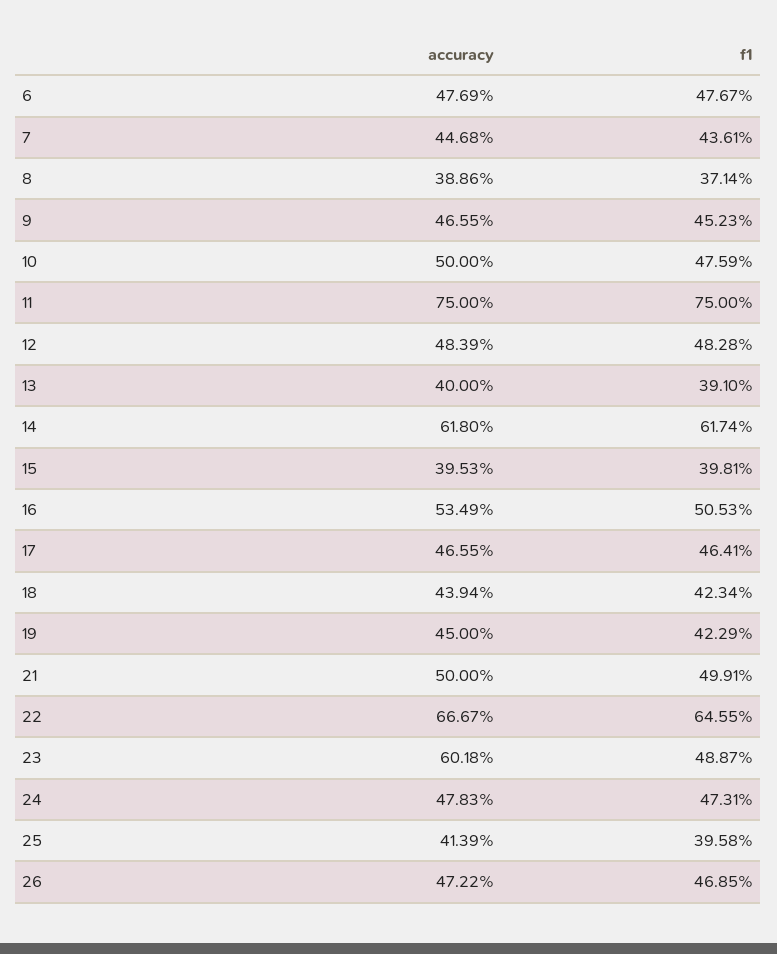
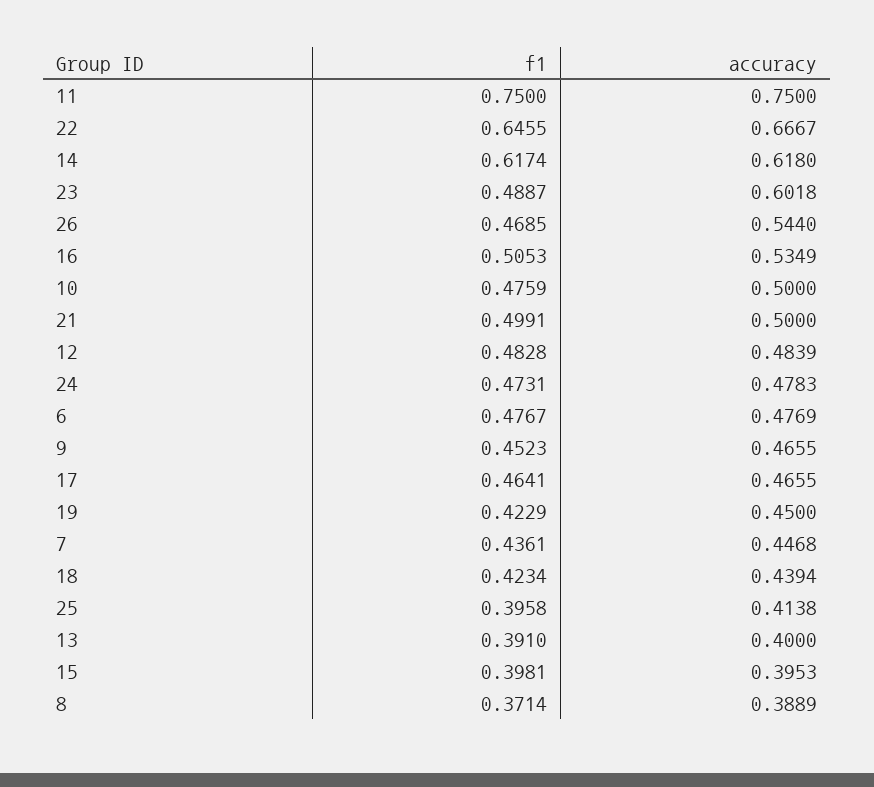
  {
    "accuracy": {
      "6": 0.4769,
      "7": 0.4468,
-     "8": 0.3886,
+     "8": 0.3889,
      "9": 0.4655,
      "10": 0.5,
      "11": 0.75,
      "12": 0.4839,
      "13": 0.4,
      "14": 0.618,
      "15": 0.3953,
      "16": 0.5349,
      "17": 0.4655,
      "18": 0.4394,
      "19": 0.45,
      "21": 0.5,
      "22": 0.6667,
      "23": 0.6018,
      "24": 0.4783,
-     "25": 0.4139,
+     "25": 0.4138,
-     "26": 0.4722
+     "26": 0.544
    },
    "f1": {
      "6": 0.4767,
      "7": 0.4361,
      "8": 0.3714,
      "9": 0.4523,
      "10": 0.4759,
      "11": 0.75,
      "12": 0.4828,
      "13": 0.391,
      "14": 0.6174,
      "15": 0.3981,
      "16": 0.5053,
      "17": 0.4641,
      "18": 0.4234,
      "19": 0.4229,
      "21": 0.4991,
      "22": 0.6455,
      "23": 0.4887,
      "24": 0.4731,
      "25": 0.3958,
      "26": 0.4685
    }
  }

